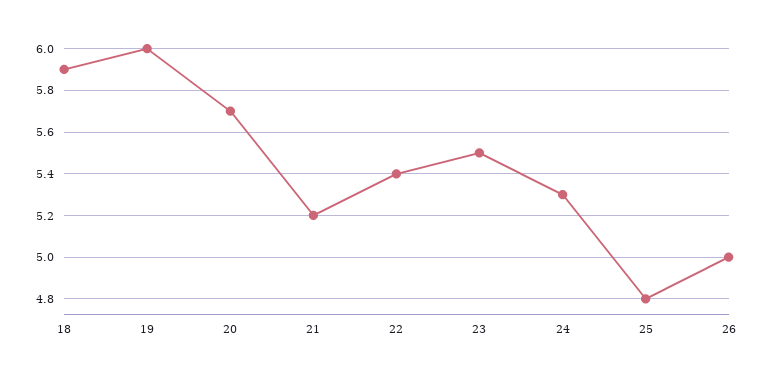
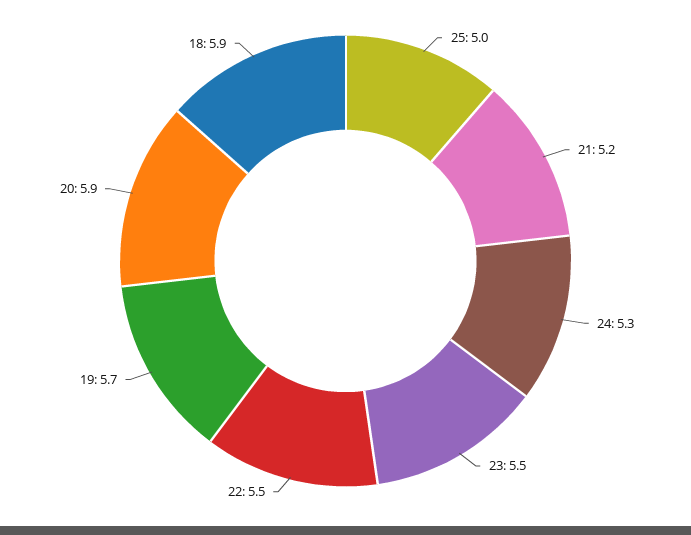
  {
    "18": 5.9,
-   "19": 6,
+   "19": 5.7,
-   "20": 5.7,
+   "20": 5.9,
    "21": 5.2,
-   "22": 5.4,
+   "22": 5.5,
    "23": 5.5,
    "24": 5.3,
-   "25": 4.8,
+   "25": 5
-   "26": 5
  }

